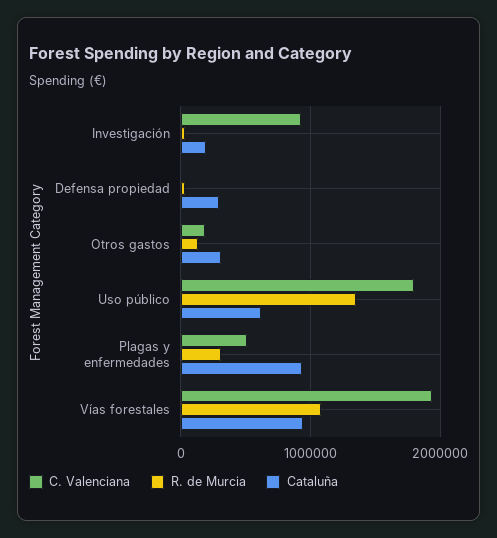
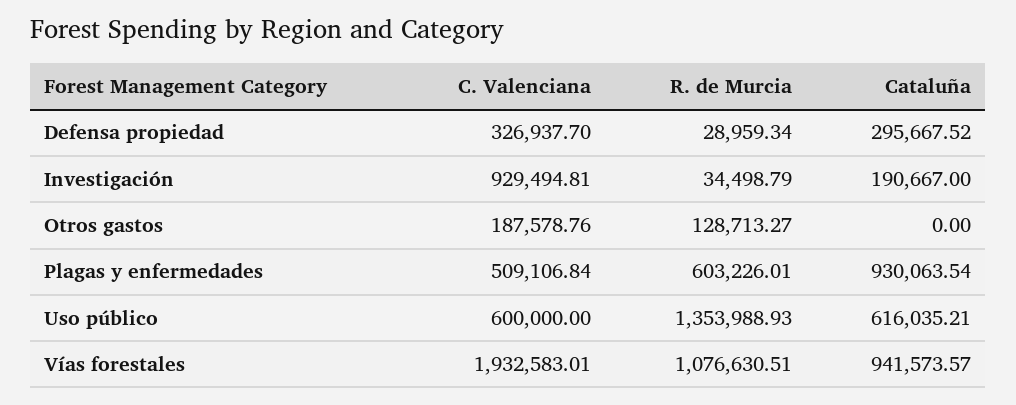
  {
    "C. Valenciana": {
      "Investigación": 929494.81,
-     "Defensa propiedad": 0,
+     "Defensa propiedad": 326937.7,
      "Otros gastos": 187578.76,
-     "Uso público": 1800000,
+     "Uso público": 600000,
      "Plagas y enfermedades": 509106.84,
      "Vías forestales": 1932583.01
    },
    "R. de Murcia": {
      "Investigación": 34498.79,
      "Defensa propiedad": 28959.34,
      "Otros gastos": 128713.27,
      "Uso público": 1353988.93,
-     "Plagas y enfermedades": 300000,
+     "Plagas y enfermedades": 603226.01,
      "Vías forestales": 1076630.51
    },
    "Cataluña": {
      "Investigación": 190667,
      "Defensa propiedad": 295667.52,
-     "Otros gastos": 300000,
+     "Otros gastos": 0,
      "Uso público": 616035.21,
      "Plagas y enfermedades": 930063.54,
      "Vías forestales": 941573.57
    }
  }

